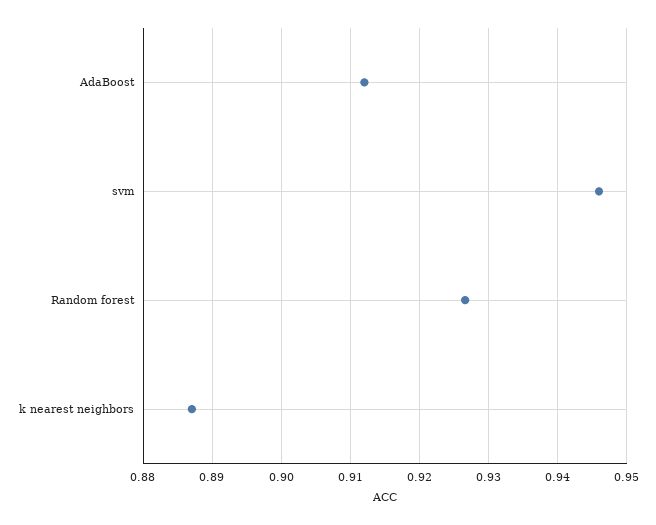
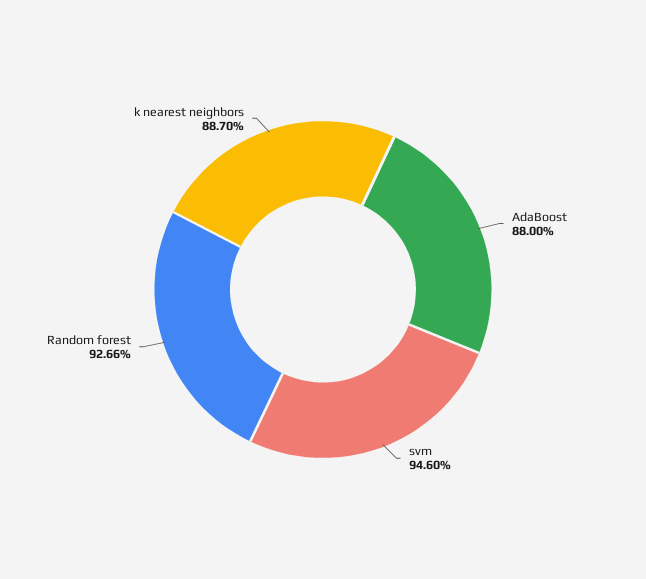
  {
-   "AdaBoost": 0.912,
+   "AdaBoost": 0.88,
    "svm": 0.946,
    "Random forest": 0.9266,
    "k nearest neighbors": 0.887
  }

